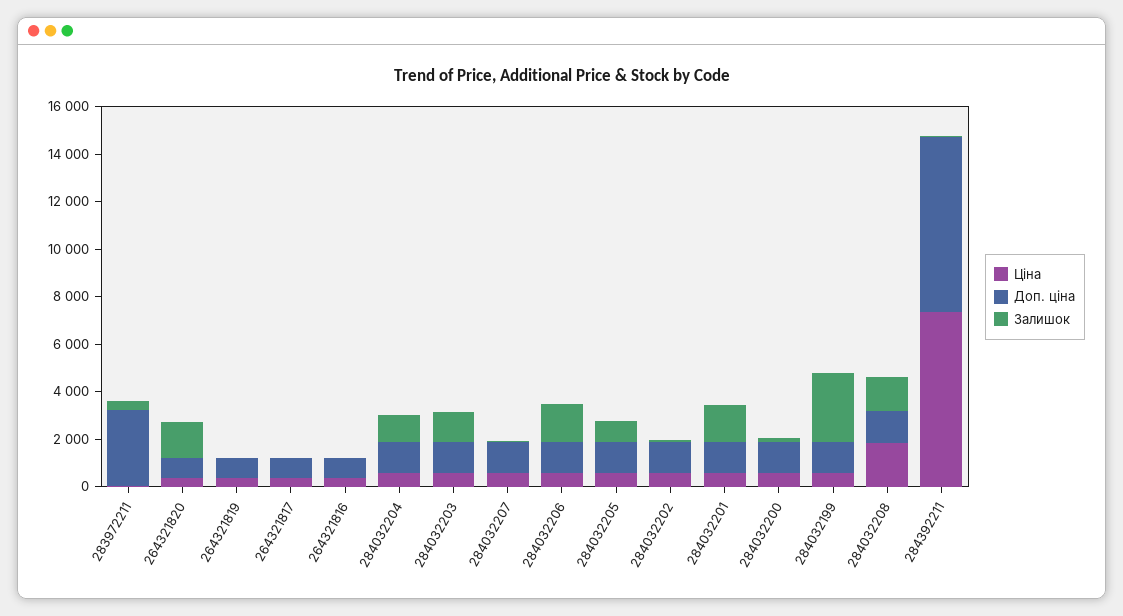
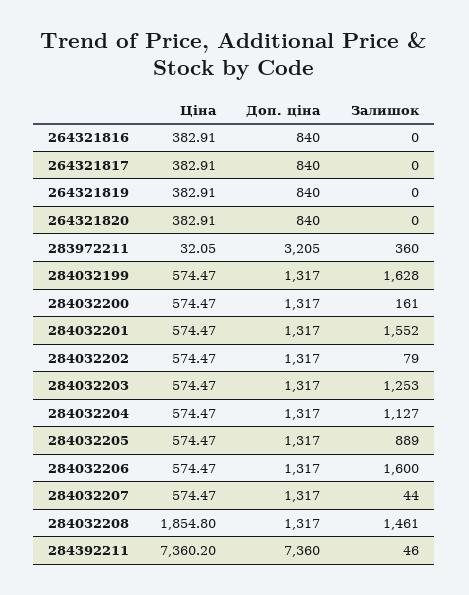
  {
    "Ціна": {
      "283972211": 32.05,
      "264321820": 382.91,
      "264321819": 382.91,
      "264321817": 382.91,
      "264321816": 382.91,
      "284032204": 574.47,
      "284032203": 574.47,
      "284032207": 574.47,
      "284032206": 574.47,
      "284032205": 574.47,
      "284032202": 574.47,
      "284032201": 574.47,
      "284032200": 574.47,
      "284032199": 574.47,
      "284032208": 1854.8,
      "284392211": 7360.2
    },
    "Доп. ціна": {
      "283972211": 3205,
      "264321820": 840,
      "264321819": 840,
      "264321817": 840,
      "264321816": 840,
      "284032204": 1317,
      "284032203": 1317,
      "284032207": 1317,
      "284032206": 1317,
      "284032205": 1317,
      "284032202": 1317,
      "284032201": 1317,
      "284032200": 1317,
      "284032199": 1317,
      "284032208": 1317,
      "284392211": 7360
    },
    "Залишок": {
      "283972211": 360,
-     "264321820": 1500,
+     "264321820": 0,
      "264321819": 0,
      "264321817": 0,
      "264321816": 0,
      "284032204": 1127,
      "284032203": 1253,
      "284032207": 44,
      "284032206": 1600,
      "284032205": 889,
      "284032202": 79,
      "284032201": 1552,
      "284032200": 161,
-     "284032199": 3000,
+     "284032199": 1628,
      "284032208": 1461,
      "284392211": 46
    }
  }

